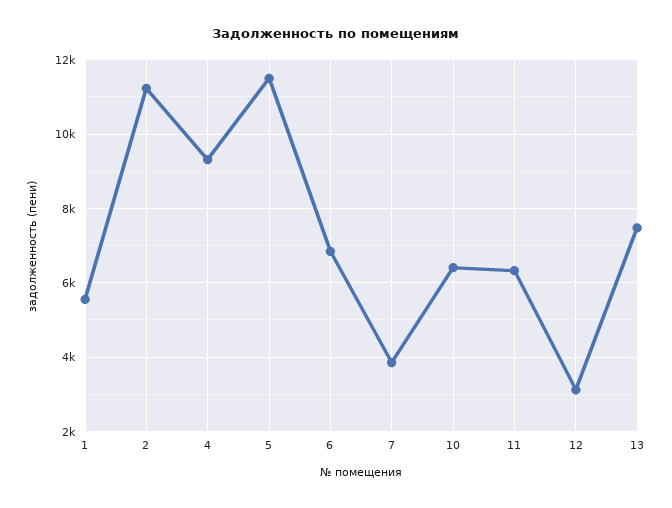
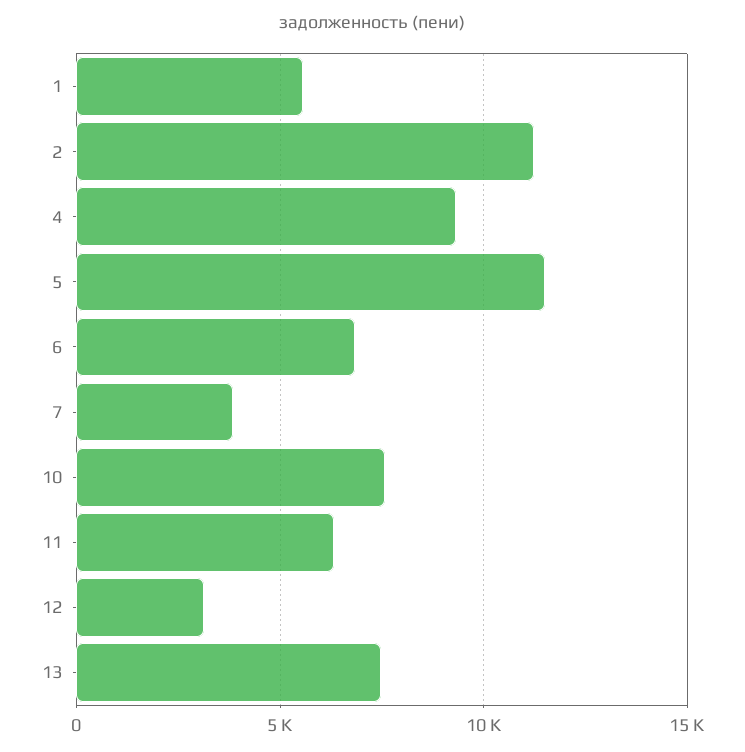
  {
    "1": 5600,
    "2": 11200,
    "4": 9400,
    "5": 11600,
    "6": 6800,
    "7": 3800,
-   "10": 6400,
+   "10": 7500,
    "11": 6400,
    "12": 3200,
    "13": 7400
  }

